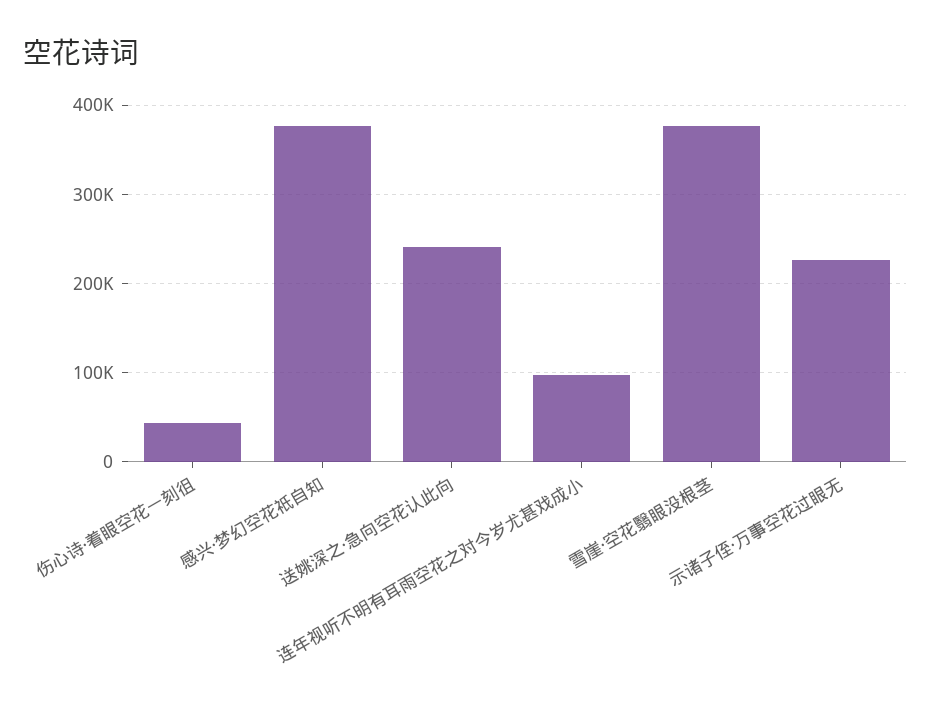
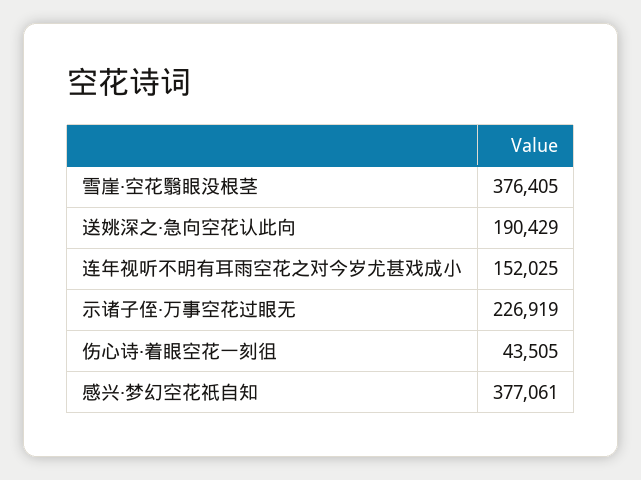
  {
    "伤心诗·着眼空花一刻徂": 43505,
    "感兴·梦幻空花祇自知": 377061,
-   "送姚深之·急向空花认此向": 240000,
+   "送姚深之·急向空花认此向": 190429,
-   "连年视听不明有耳雨空花之对今岁尤甚戏成小": 100000,
+   "连年视听不明有耳雨空花之对今岁尤甚戏成小": 152025,
    "雪崖·空花翳眼没根茎": 376405,
    "示诸子侄·万事空花过眼无": 226919
  }

